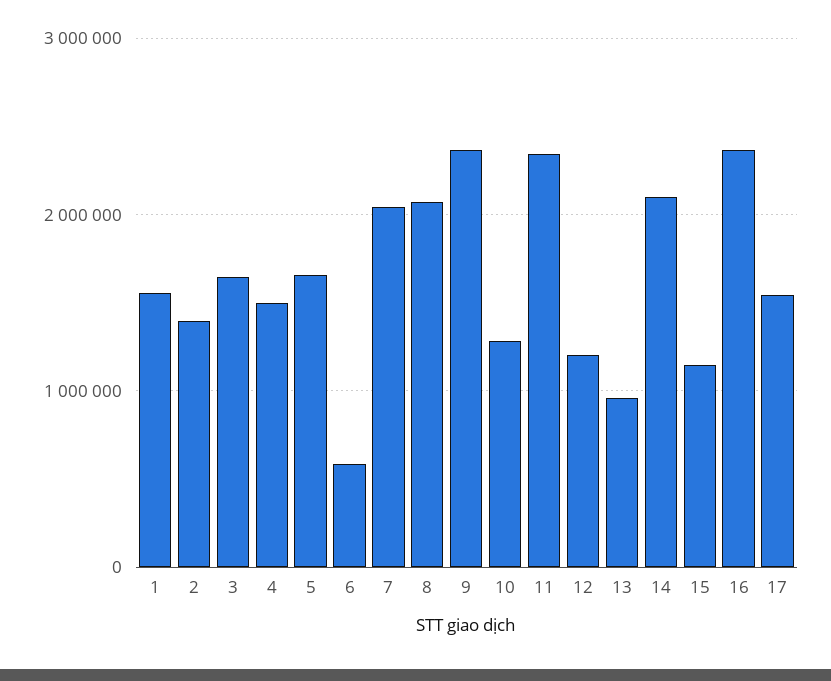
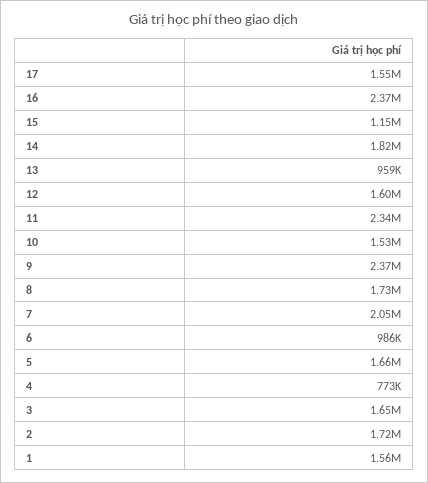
  {
    "1": 1560000,
-   "2": 1400000,
+   "2": 1720000,
    "3": 1650000,
-   "4": 1500000,
+   "4": 773000,
    "5": 1660000,
-   "6": 600000,
+   "6": 986000,
    "7": 2050000,
-   "8": 2100000,
+   "8": 1730000,
    "9": 2370000,
-   "10": 1300000,
+   "10": 1530000,
    "11": 2340000,
-   "12": 1200000,
+   "12": 1600000,
    "13": 959000,
-   "14": 2100000,
+   "14": 1820000,
    "15": 1150000,
    "16": 2370000,
    "17": 1550000
  }

